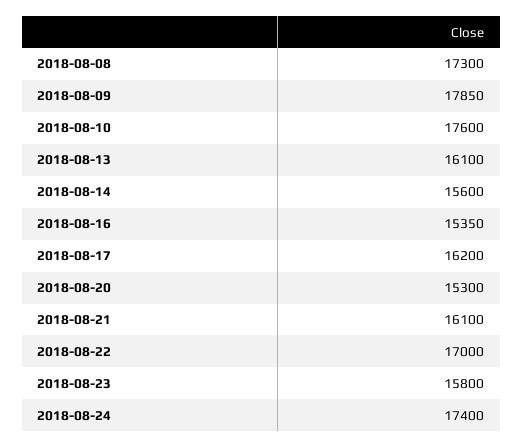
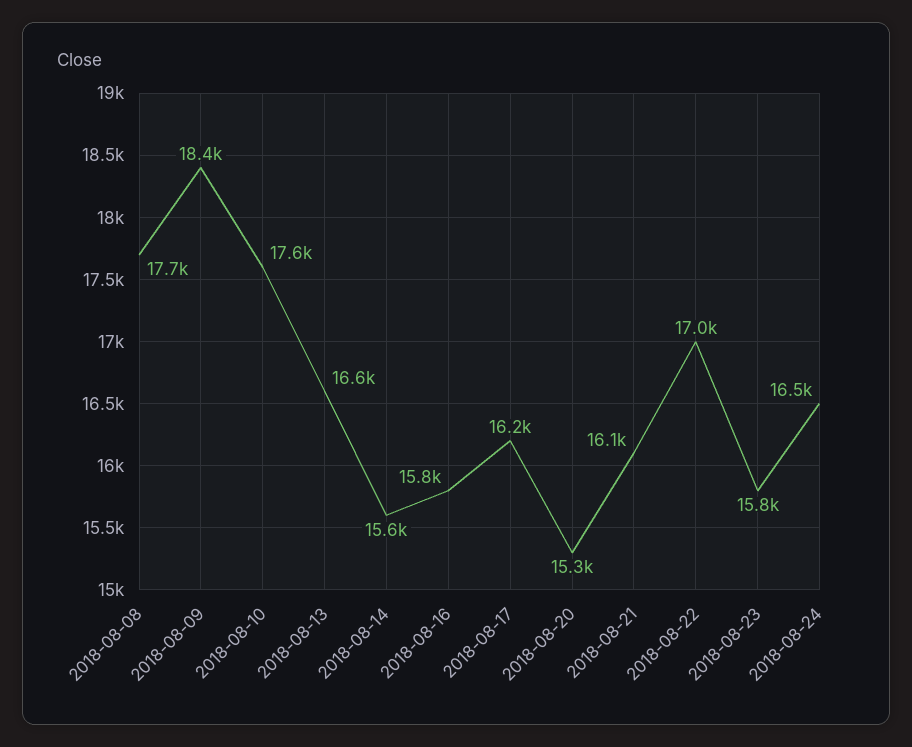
  {
-   "2018-08-08": 17300,
+   "2018-08-08": 17700,
-   "2018-08-09": 17850,
+   "2018-08-09": 18400,
    "2018-08-10": 17600,
-   "2018-08-13": 16100,
+   "2018-08-13": 16600,
    "2018-08-14": 15600,
-   "2018-08-16": 15350,
+   "2018-08-16": 15800,
    "2018-08-17": 16200,
    "2018-08-20": 15300,
    "2018-08-21": 16100,
    "2018-08-22": 17000,
    "2018-08-23": 15800,
-   "2018-08-24": 17400
+   "2018-08-24": 16500
  }

